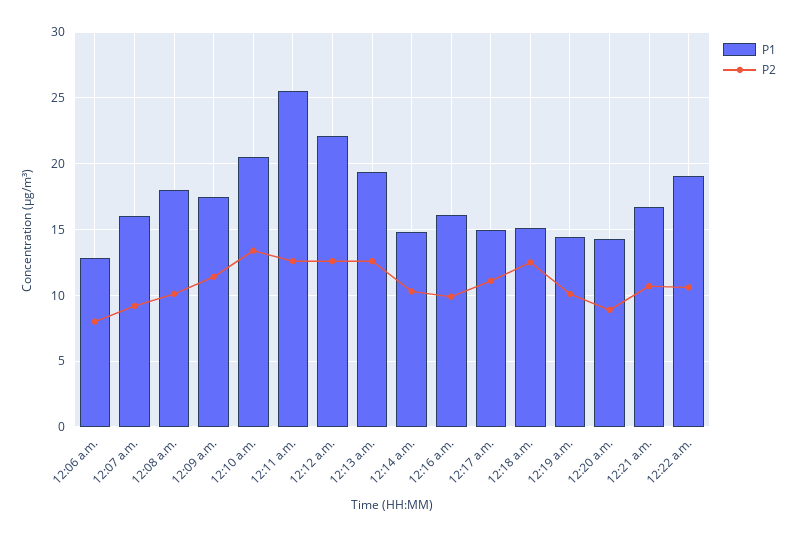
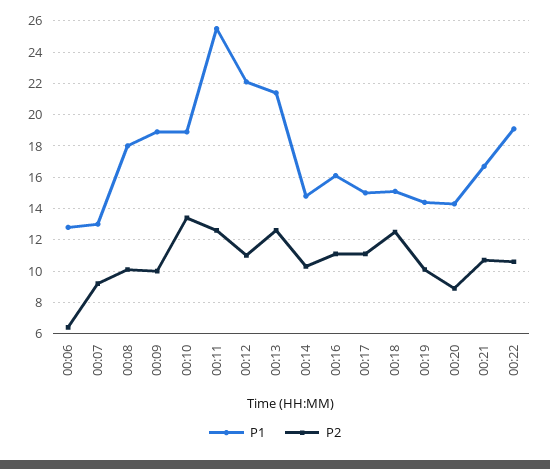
  {
    "P1": {
      "12:06 a.m.": 13,
-     "12:07 a.m.": 16,
+     "12:07 a.m.": 13,
      "12:08 a.m.": 18,
-     "12:09 a.m.": 17.5,
+     "12:09 a.m.": 19,
-     "12:10 a.m.": 20.5,
+     "12:10 a.m.": 19,
      "12:11 a.m.": 25.5,
      "12:12 a.m.": 22,
-     "12:13 a.m.": 19.5,
+     "12:13 a.m.": 21.5,
      "12:14 a.m.": 15,
      "12:16 a.m.": 16,
      "12:17 a.m.": 15,
      "12:18 a.m.": 15,
      "12:19 a.m.": 14.5,
      "12:20 a.m.": 14.5,
      "12:21 a.m.": 16.5,
      "12:22 a.m.": 19
    },
    "P2": {
-     "12:06 a.m.": 8,
+     "12:06 a.m.": 6.5,
      "12:07 a.m.": 9,
      "12:08 a.m.": 10,
-     "12:09 a.m.": 11.5,
+     "12:09 a.m.": 10,
      "12:10 a.m.": 13.5,
      "12:11 a.m.": 12.5,
-     "12:12 a.m.": 12.5,
+     "12:12 a.m.": 11,
      "12:13 a.m.": 12.5,
      "12:14 a.m.": 10.5,
-     "12:16 a.m.": 10,
+     "12:16 a.m.": 11,
      "12:17 a.m.": 11,
      "12:18 a.m.": 12.5,
      "12:19 a.m.": 10,
      "12:20 a.m.": 9,
      "12:21 a.m.": 10.5,
      "12:22 a.m.": 10.5
    }
  }

